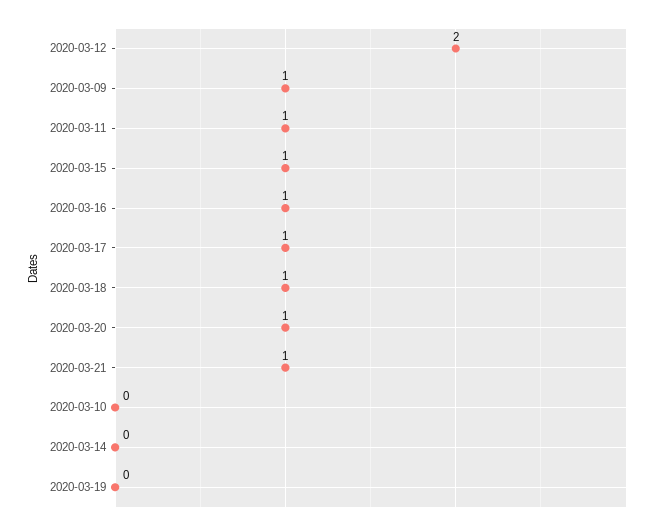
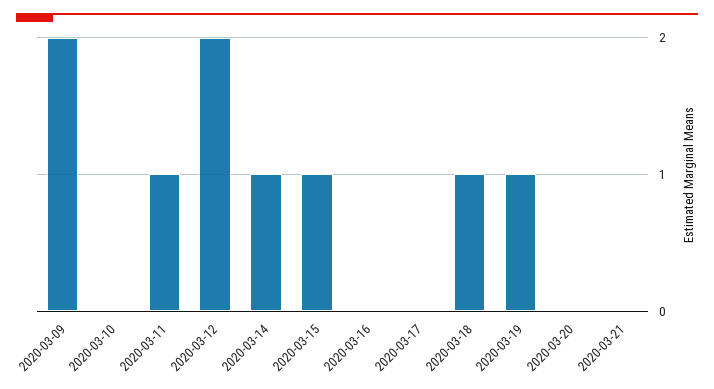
  {
    "2020-03-12": 2,
-   "2020-03-09": 1,
+   "2020-03-09": 2,
    "2020-03-11": 1,
    "2020-03-15": 1,
-   "2020-03-16": 1,
+   "2020-03-16": 0,
-   "2020-03-17": 1,
+   "2020-03-17": 0,
    "2020-03-18": 1,
-   "2020-03-20": 1,
+   "2020-03-20": 0,
-   "2020-03-21": 1,
+   "2020-03-21": 0,
    "2020-03-10": 0,
-   "2020-03-14": 0,
+   "2020-03-14": 1,
-   "2020-03-19": 0
+   "2020-03-19": 1
  }

